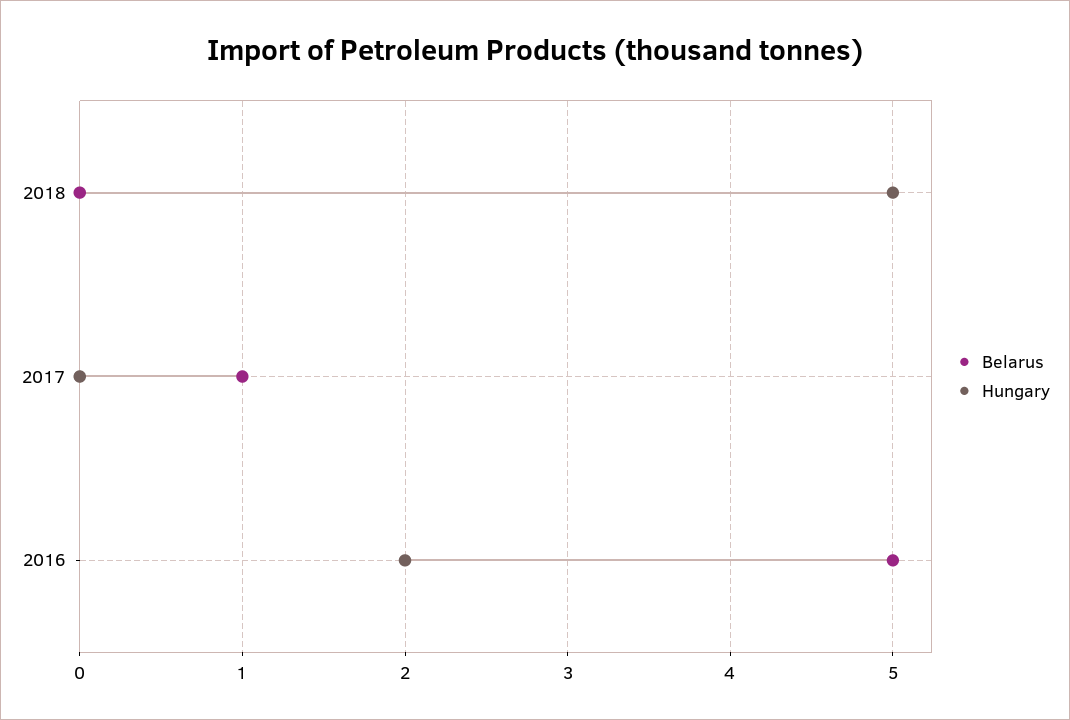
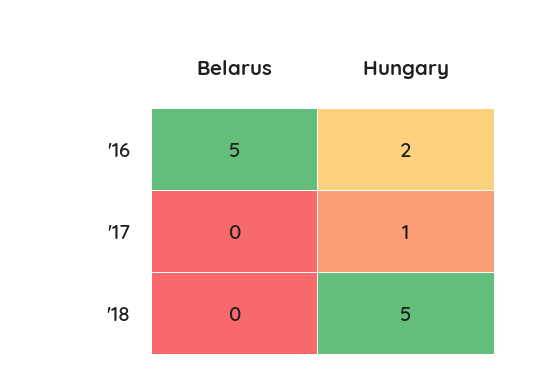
  {
    "Belarus": {
      "2018": 0,
-     "2017": 1,
+     "2017": 0,
      "2016": 5
    },
    "Hungary": {
      "2018": 5,
-     "2017": 0,
+     "2017": 1,
      "2016": 2
    }
  }

